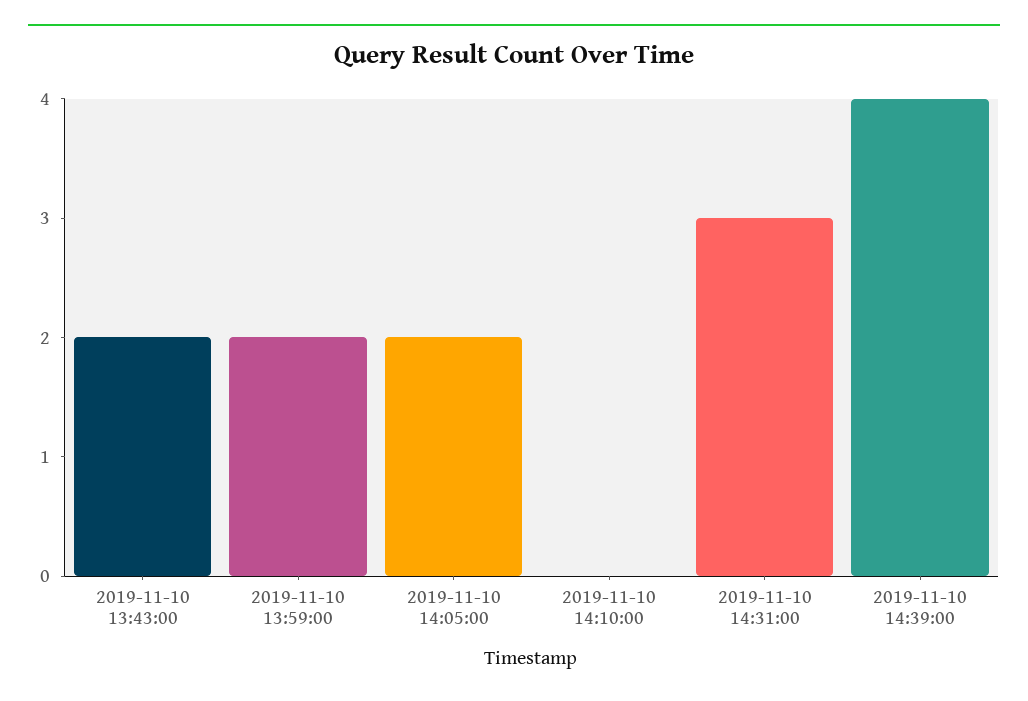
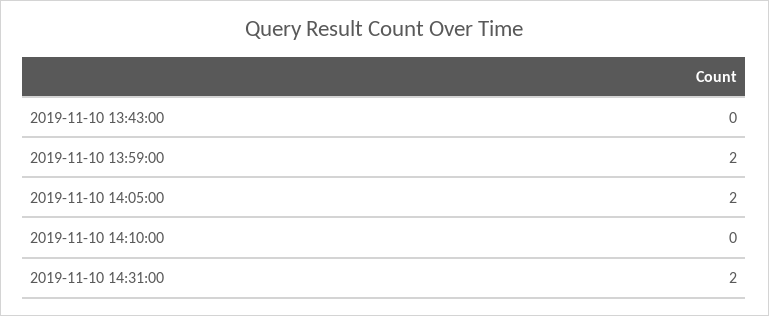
  {
-   "2019-11-10 13:43:00": 2,
+   "2019-11-10 13:43:00": 0,
    "2019-11-10 13:59:00": 2,
    "2019-11-10 14:05:00": 2,
    "2019-11-10 14:10:00": 0,
-   "2019-11-10 14:31:00": 3,
+   "2019-11-10 14:31:00": 2
-   "2019-11-10 14:39:00": 4
  }

